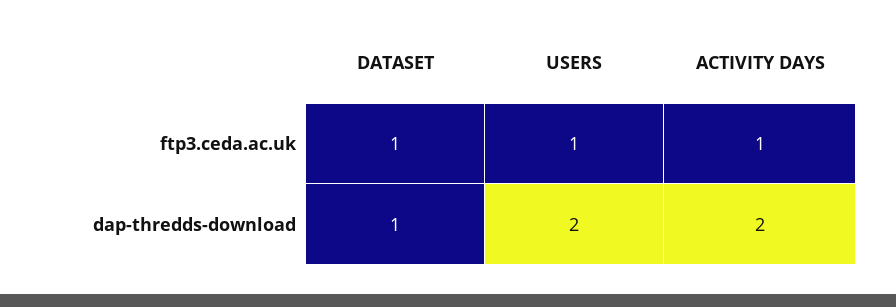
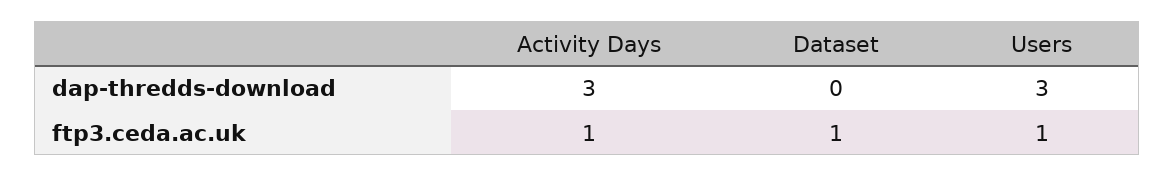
  {
    "DATASET": {
      "ftp3.ceda.ac.uk": 1,
-     "dap-thredds-download": 1
+     "dap-thredds-download": 0
    },
    "USERS": {
      "ftp3.ceda.ac.uk": 1,
-     "dap-thredds-download": 2
+     "dap-thredds-download": 3
    },
    "ACTIVITY DAYS": {
      "ftp3.ceda.ac.uk": 1,
-     "dap-thredds-download": 2
+     "dap-thredds-download": 3
    }
  }

